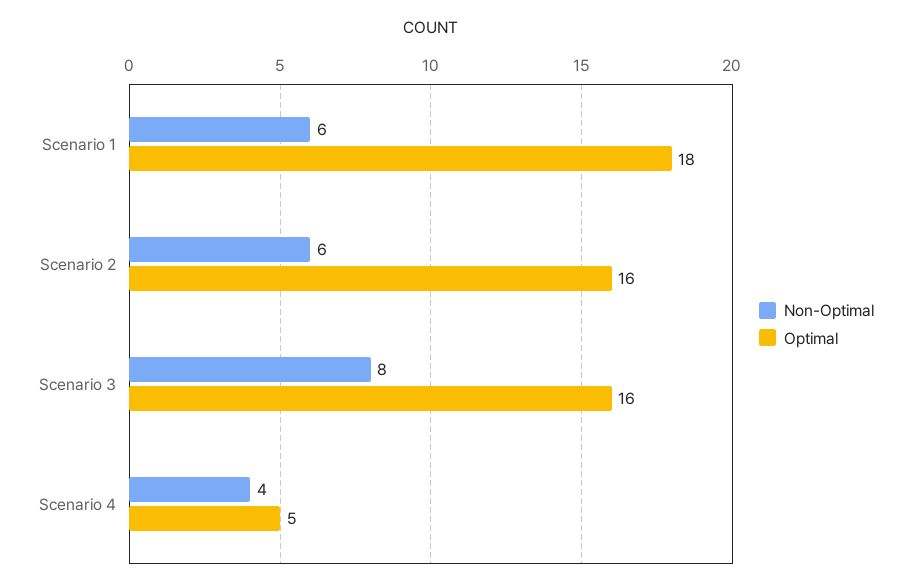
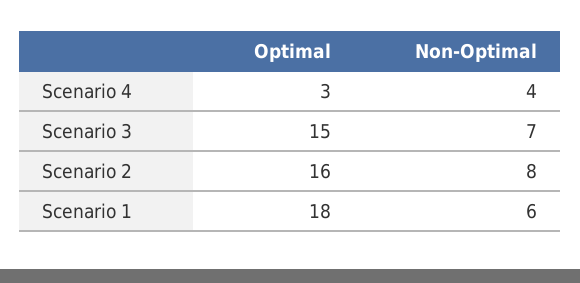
  {
    "Non-Optimal": {
      "Scenario 1": 6,
-     "Scenario 2": 6,
+     "Scenario 2": 8,
-     "Scenario 3": 8,
+     "Scenario 3": 7,
      "Scenario 4": 4
    },
    "Optimal": {
      "Scenario 1": 18,
      "Scenario 2": 16,
-     "Scenario 3": 16,
+     "Scenario 3": 15,
-     "Scenario 4": 5
+     "Scenario 4": 3
    }
  }

